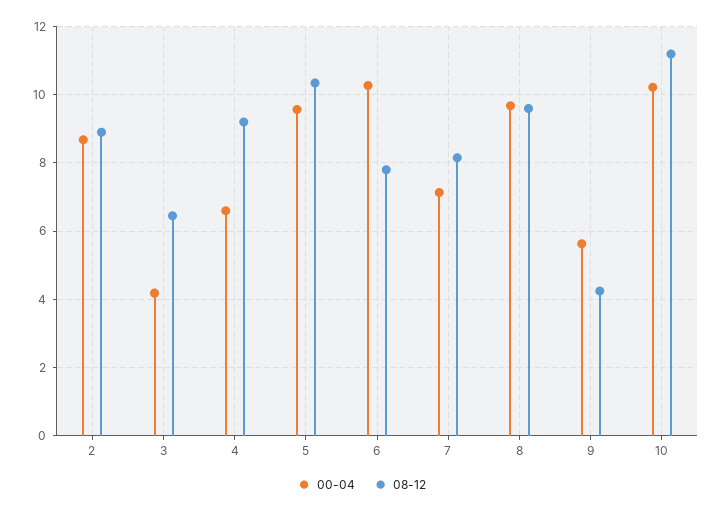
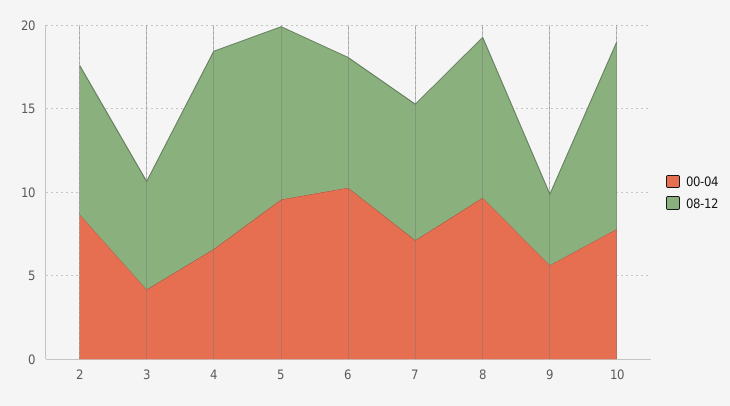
  {
    "00-04": {
      "2": 8.6,
      "3": 4.2,
      "4": 6.6,
      "5": 9.6,
      "6": 10.2,
      "7": 7.2,
      "8": 9.6,
      "9": 5.6,
-     "10": 10.2
+     "10": 8
    },
    "08-12": {
      "2": 9,
      "3": 6.4,
-     "4": 9.2,
+     "4": 12,
      "5": 10.4,
      "6": 7.8,
      "7": 8.2,
      "8": 9.6,
      "9": 4.2,
      "10": 11.2
    }
  }

